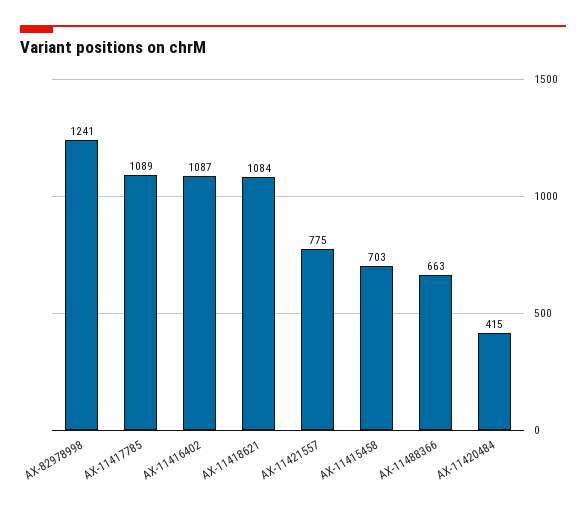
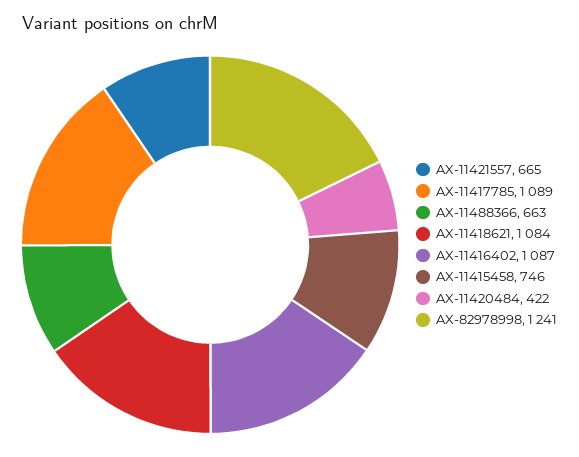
  {
    "AX-82978998": 1241,
    "AX-11417785": 1089,
    "AX-11416402": 1087,
    "AX-11418621": 1084,
-   "AX-11421557": 775,
+   "AX-11421557": 665,
-   "AX-11415458": 703,
+   "AX-11415458": 746,
    "AX-11488366": 663,
-   "AX-11420484": 415
+   "AX-11420484": 422
  }

